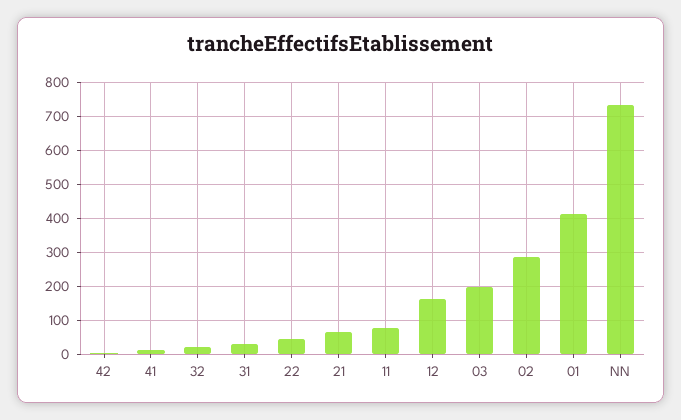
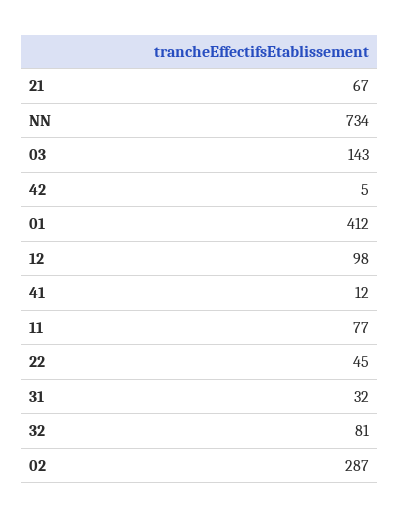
  {
    "42": 5,
    "41": 12,
-   "32": 20,
+   "32": 81,
    "31": 32,
    "22": 45,
    "21": 67,
    "11": 77,
-   "12": 160,
+   "12": 98,
-   "03": 200,
+   "03": 143,
    "02": 287,
    "01": 412,
    "NN": 734
  }

